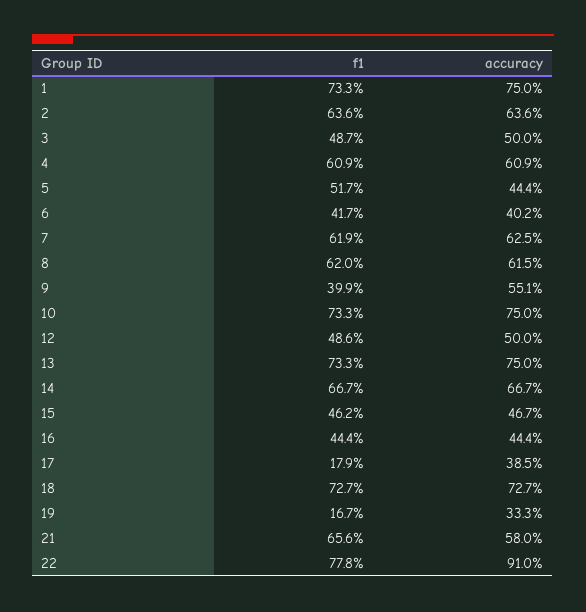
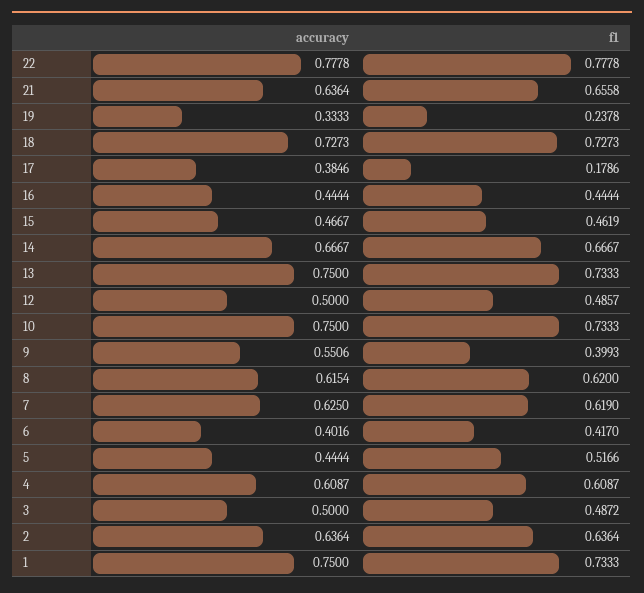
  {
    "f1": {
      "1": 0.7333,
      "2": 0.6364,
      "3": 0.4872,
      "4": 0.6087,
      "5": 0.5166,
      "6": 0.417,
      "7": 0.619,
      "8": 0.62,
      "9": 0.3993,
      "10": 0.7333,
      "12": 0.4857,
      "13": 0.7333,
      "14": 0.6667,
      "15": 0.4619,
      "16": 0.4444,
      "17": 0.1786,
      "18": 0.7273,
-     "19": 0.167,
+     "19": 0.2378,
      "21": 0.6558,
      "22": 0.7778
    },
    "accuracy": {
      "1": 0.75,
      "2": 0.6364,
      "3": 0.5,
      "4": 0.6087,
      "5": 0.4444,
      "6": 0.4016,
      "7": 0.625,
      "8": 0.6154,
      "9": 0.5506,
      "10": 0.75,
      "12": 0.5,
      "13": 0.75,
      "14": 0.6667,
      "15": 0.4667,
      "16": 0.4444,
      "17": 0.3846,
      "18": 0.7273,
      "19": 0.3333,
-     "21": 0.58,
+     "21": 0.6364,
-     "22": 0.91
+     "22": 0.7778
    }
  }

